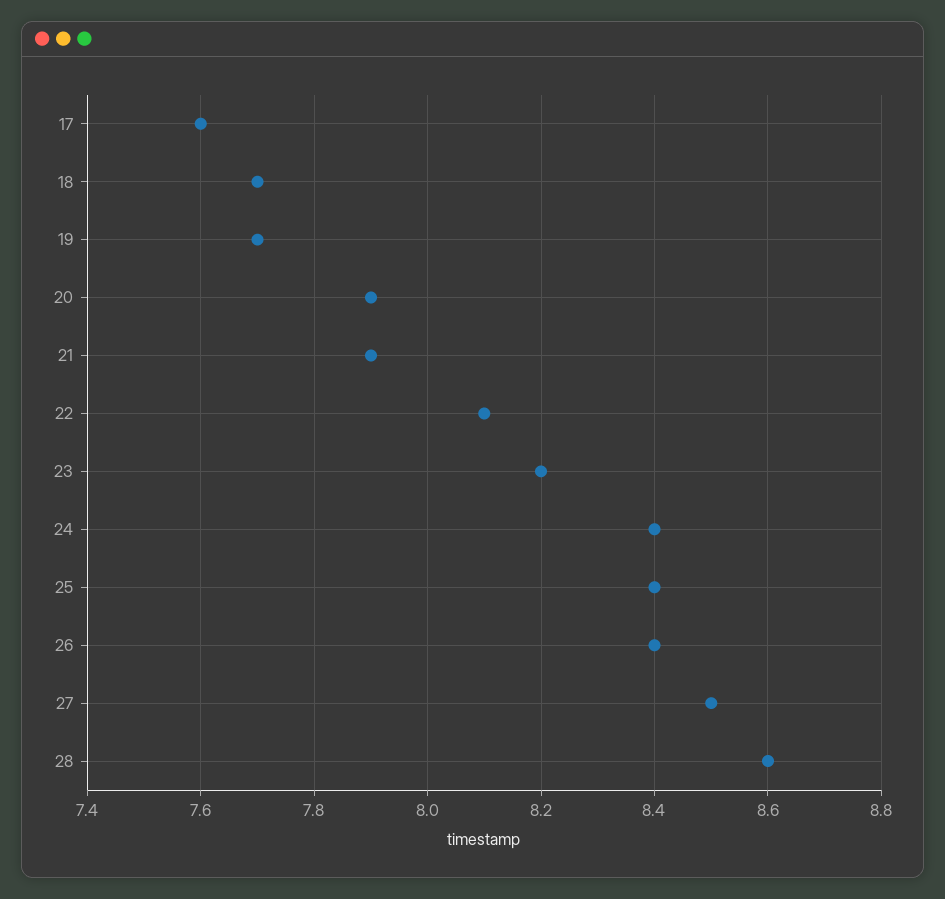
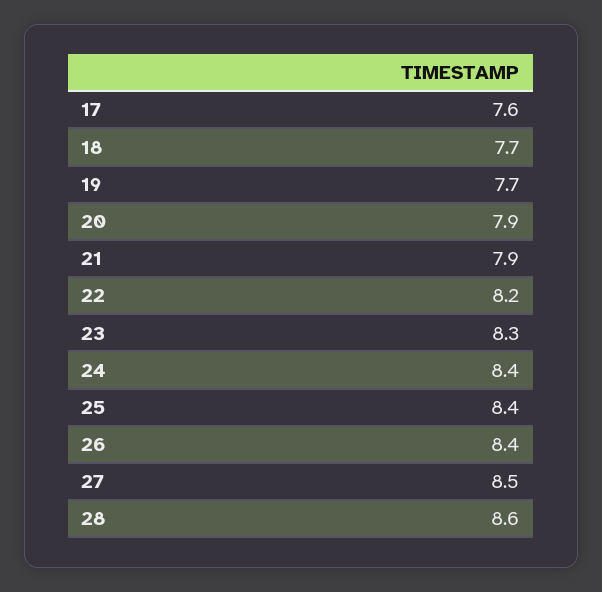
  {
    "17": 7.6,
    "18": 7.7,
    "19": 7.7,
    "20": 7.9,
    "21": 7.9,
-   "22": 8.1,
+   "22": 8.2,
-   "23": 8.2,
+   "23": 8.3,
    "24": 8.4,
    "25": 8.4,
    "26": 8.4,
    "27": 8.5,
    "28": 8.6
  }

